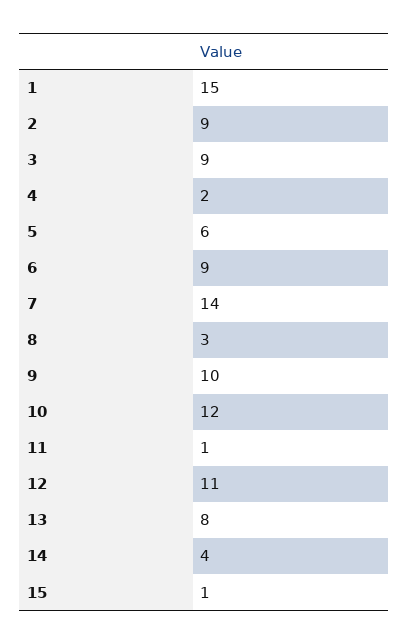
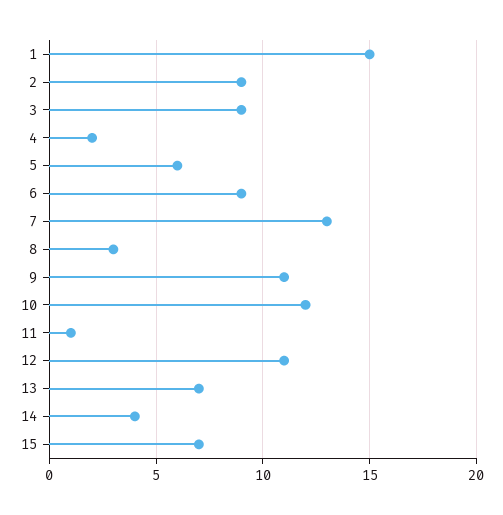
  {
    "1": 15,
    "2": 9,
    "3": 9,
    "4": 2,
    "5": 6,
    "6": 9,
-   "7": 14,
+   "7": 13,
    "8": 3,
-   "9": 10,
+   "9": 11,
    "10": 12,
    "11": 1,
    "12": 11,
-   "13": 8,
+   "13": 7,
    "14": 4,
-   "15": 1
+   "15": 7
  }

